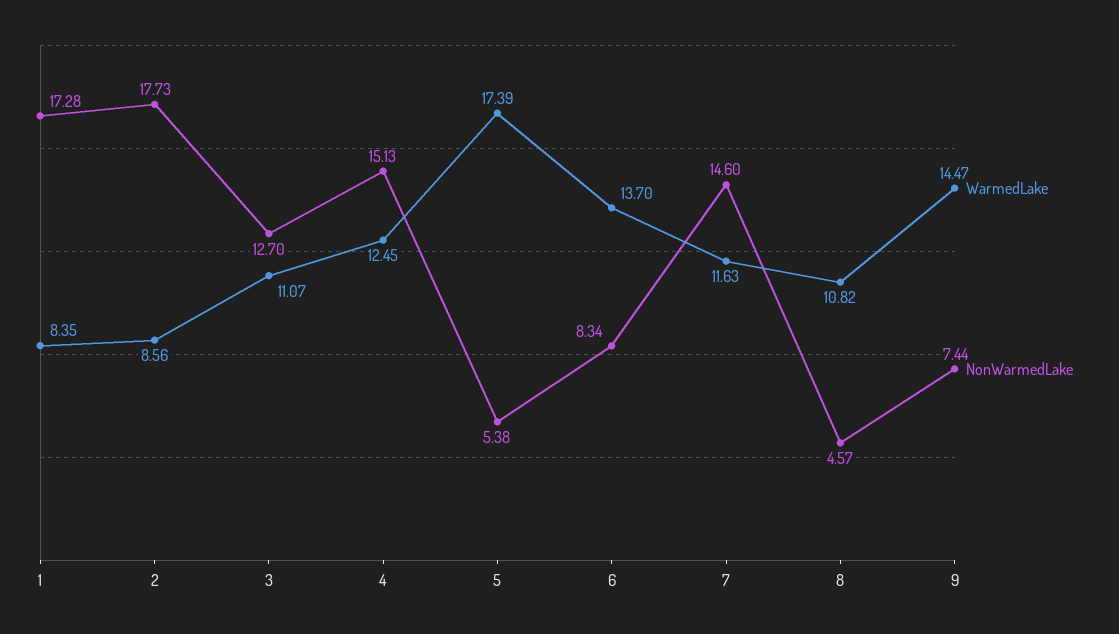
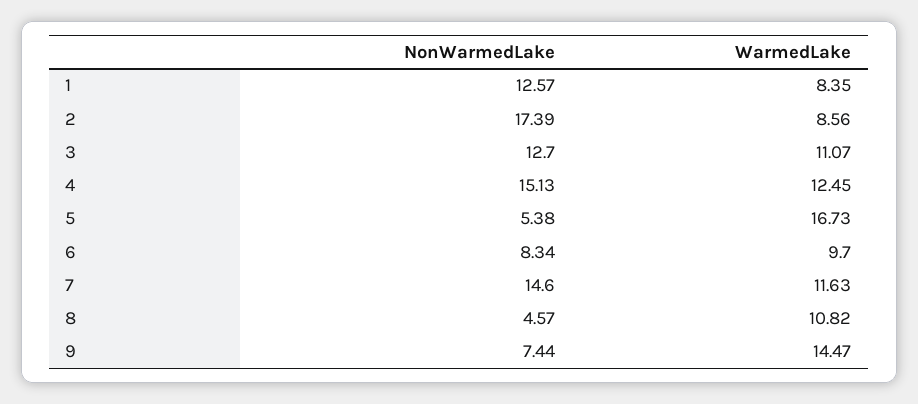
  {
    "WarmedLake": {
      "1": 8.35,
      "2": 8.56,
      "3": 11.07,
      "4": 12.45,
-     "5": 17.39,
+     "5": 16.73,
-     "6": 13.7,
+     "6": 9.7,
      "7": 11.63,
      "8": 10.82,
      "9": 14.47
    },
    "NonWarmedLake": {
-     "1": 17.28,
+     "1": 12.57,
-     "2": 17.73,
+     "2": 17.39,
      "3": 12.7,
      "4": 15.13,
      "5": 5.38,
      "6": 8.34,
      "7": 14.6,
      "8": 4.57,
      "9": 7.44
    }
  }

